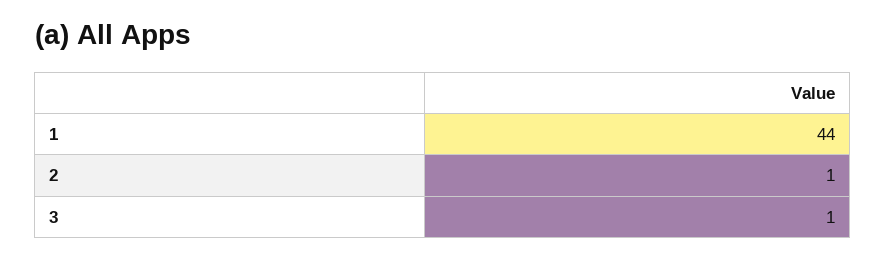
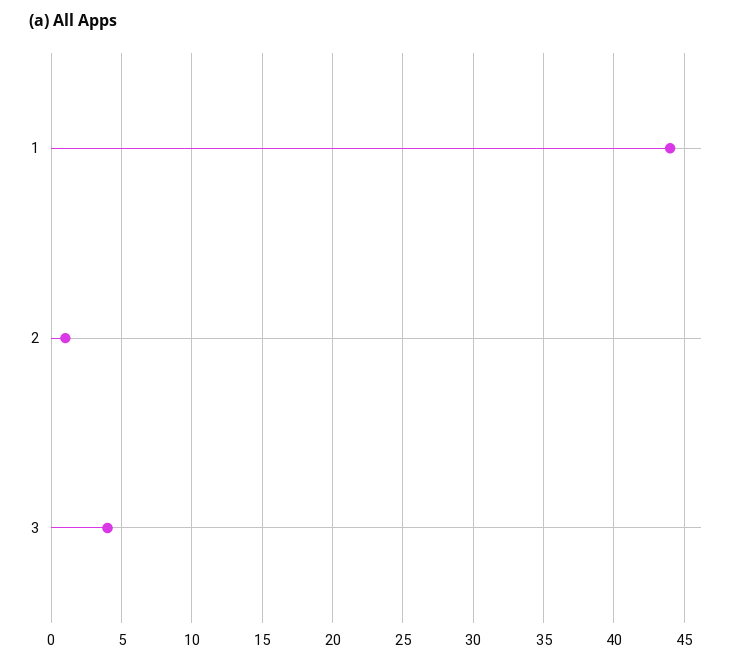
  {
    "1": 44,
    "2": 1,
-   "3": 1
+   "3": 4
  }

